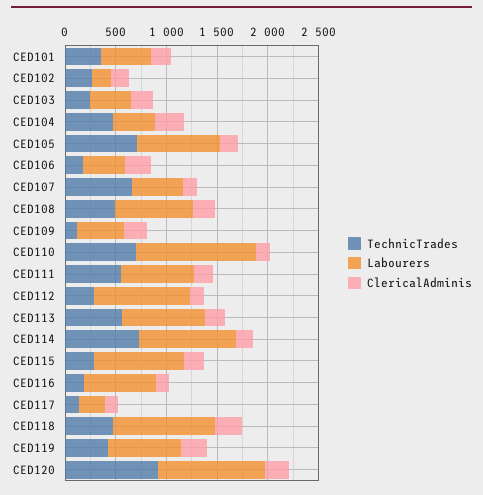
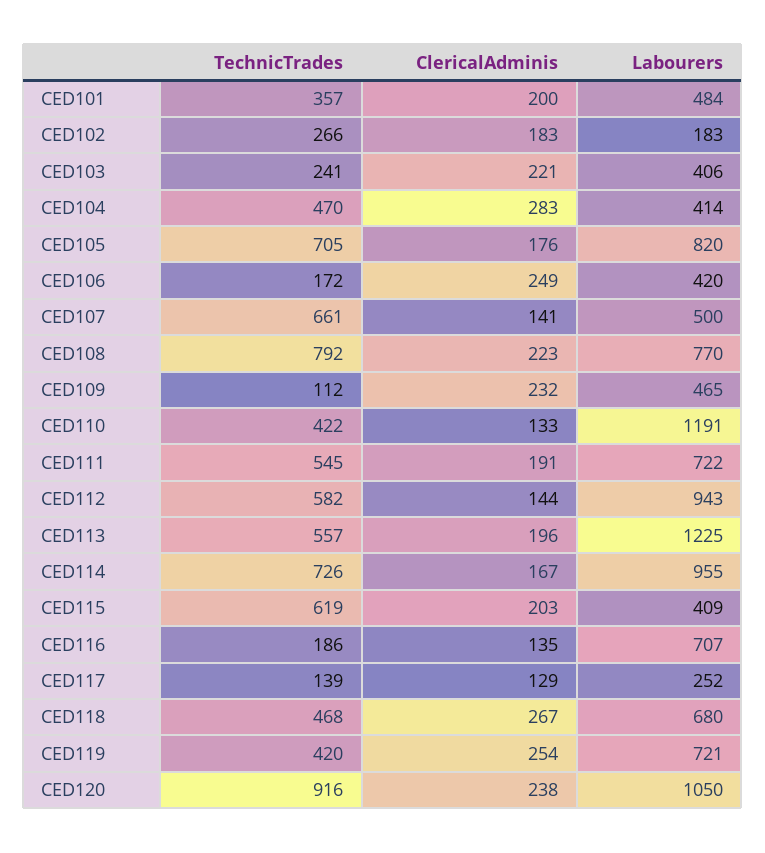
  {
    "TechnicTrades": {
      "CED101": 357,
      "CED102": 266,
      "CED103": 241,
      "CED104": 470,
      "CED105": 705,
      "CED106": 172,
      "CED107": 661,
-     "CED108": 500,
+     "CED108": 792,
      "CED109": 112,
-     "CED110": 700,
+     "CED110": 422,
      "CED111": 545,
-     "CED112": 300,
+     "CED112": 582,
      "CED113": 557,
      "CED114": 726,
-     "CED115": 300,
+     "CED115": 619,
      "CED116": 186,
      "CED117": 139,
      "CED118": 468,
      "CED119": 420,
      "CED120": 916
    },
    "Labourers": {
      "CED101": 484,
      "CED102": 183,
      "CED103": 406,
      "CED104": 414,
      "CED105": 820,
      "CED106": 420,
      "CED107": 500,
      "CED108": 770,
      "CED109": 465,
      "CED110": 1191,
      "CED111": 722,
      "CED112": 943,
-     "CED113": 800,
+     "CED113": 1225,
      "CED114": 955,
-     "CED115": 900,
+     "CED115": 409,
      "CED116": 707,
      "CED117": 252,
-     "CED118": 1000,
+     "CED118": 680,
      "CED119": 721,
      "CED120": 1050
    },
    "ClericalAdminis": {
      "CED101": 200,
      "CED102": 183,
      "CED103": 221,
      "CED104": 283,
      "CED105": 176,
      "CED106": 249,
      "CED107": 141,
      "CED108": 223,
      "CED109": 232,
      "CED110": 133,
      "CED111": 191,
      "CED112": 144,
      "CED113": 196,
      "CED114": 167,
      "CED115": 203,
      "CED116": 135,
      "CED117": 129,
      "CED118": 267,
      "CED119": 254,
      "CED120": 238
    }
  }

